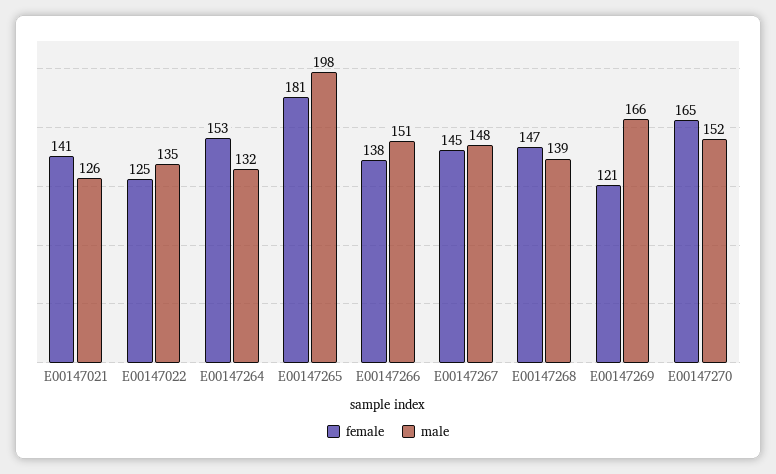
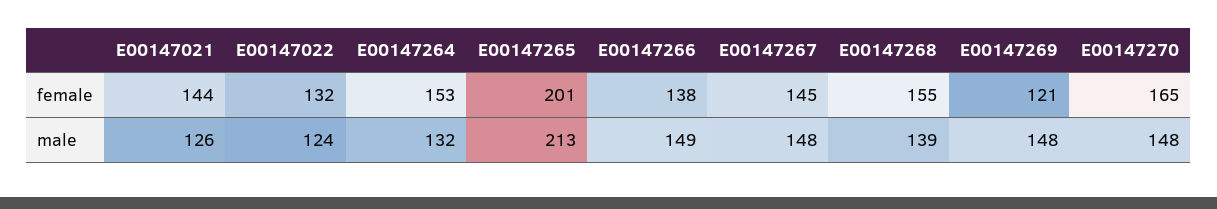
  {
    "female": {
-     "E00147021": 141,
+     "E00147021": 144,
-     "E00147022": 125,
+     "E00147022": 132,
      "E00147264": 153,
-     "E00147265": 181,
+     "E00147265": 201,
      "E00147266": 138,
      "E00147267": 145,
-     "E00147268": 147,
+     "E00147268": 155,
      "E00147269": 121,
      "E00147270": 165
    },
    "male": {
      "E00147021": 126,
-     "E00147022": 135,
+     "E00147022": 124,
      "E00147264": 132,
-     "E00147265": 198,
+     "E00147265": 213,
-     "E00147266": 151,
+     "E00147266": 149,
      "E00147267": 148,
      "E00147268": 139,
-     "E00147269": 166,
+     "E00147269": 148,
-     "E00147270": 152
+     "E00147270": 148
    }
  }

